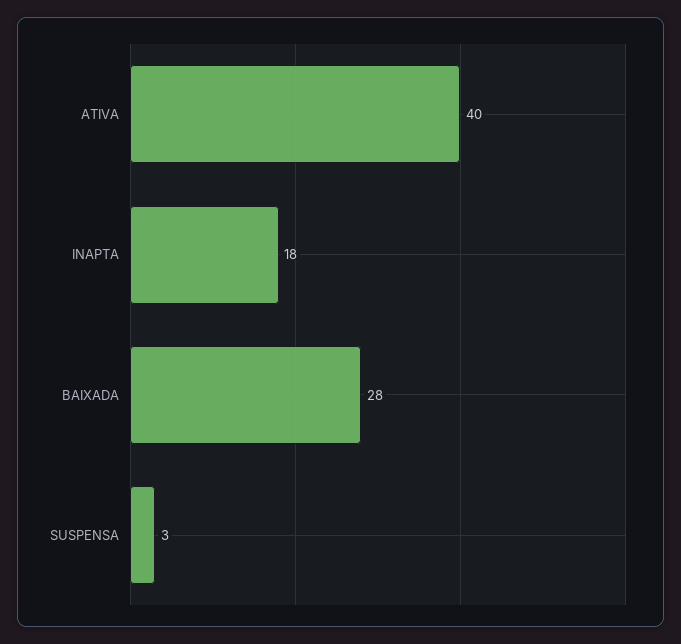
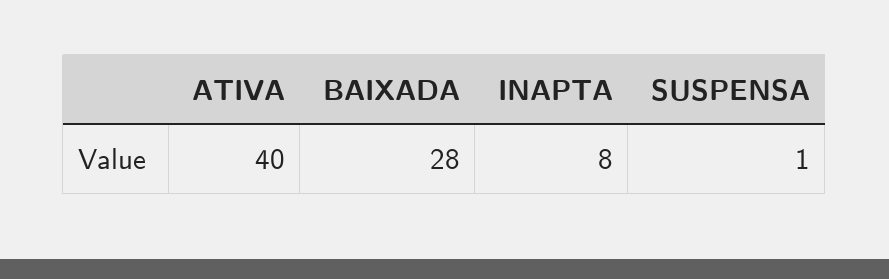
  {
    "ATIVA": 40,
-   "INAPTA": 18,
+   "INAPTA": 8,
    "BAIXADA": 28,
-   "SUSPENSA": 3
+   "SUSPENSA": 1
  }

